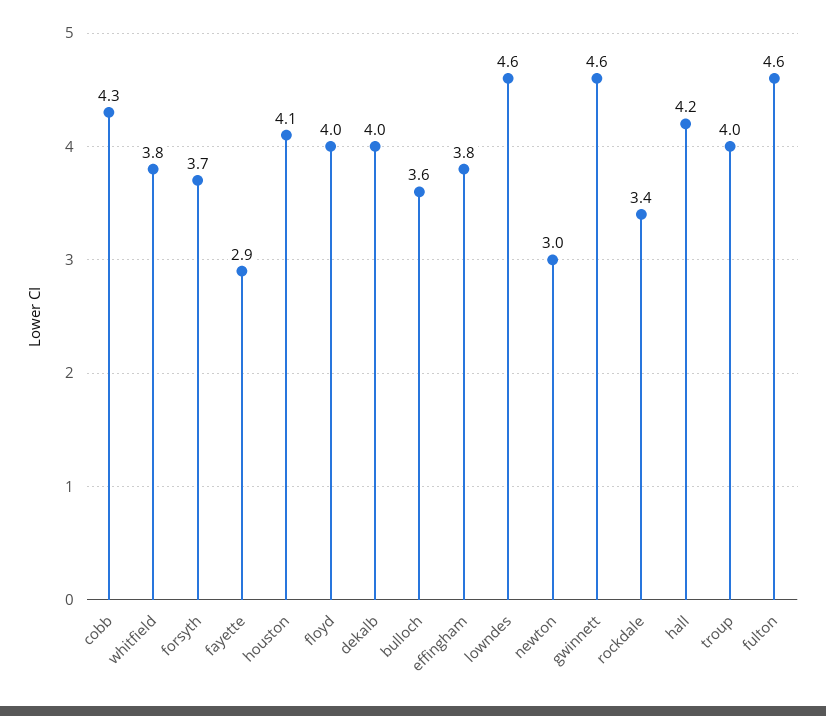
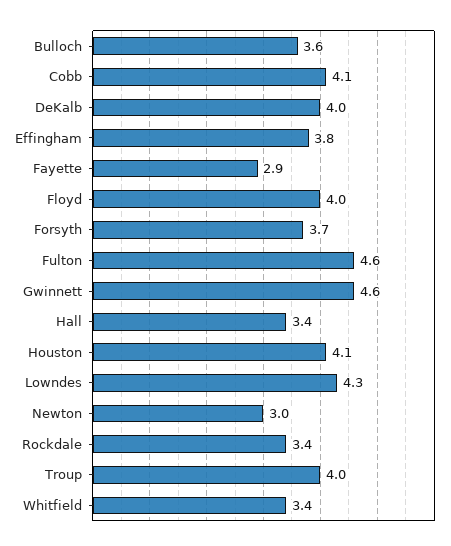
  {
-   "cobb": 4.3,
+   "cobb": 4.1,
-   "whitfield": 3.8,
+   "whitfield": 3.4,
    "forsyth": 3.7,
    "fayette": 2.9,
    "houston": 4.1,
    "floyd": 4,
    "dekalb": 4,
    "bulloch": 3.6,
    "effingham": 3.8,
-   "lowndes": 4.6,
+   "lowndes": 4.3,
    "newton": 3,
    "gwinnett": 4.6,
    "rockdale": 3.4,
-   "hall": 4.2,
+   "hall": 3.4,
    "troup": 4,
    "fulton": 4.6
  }

